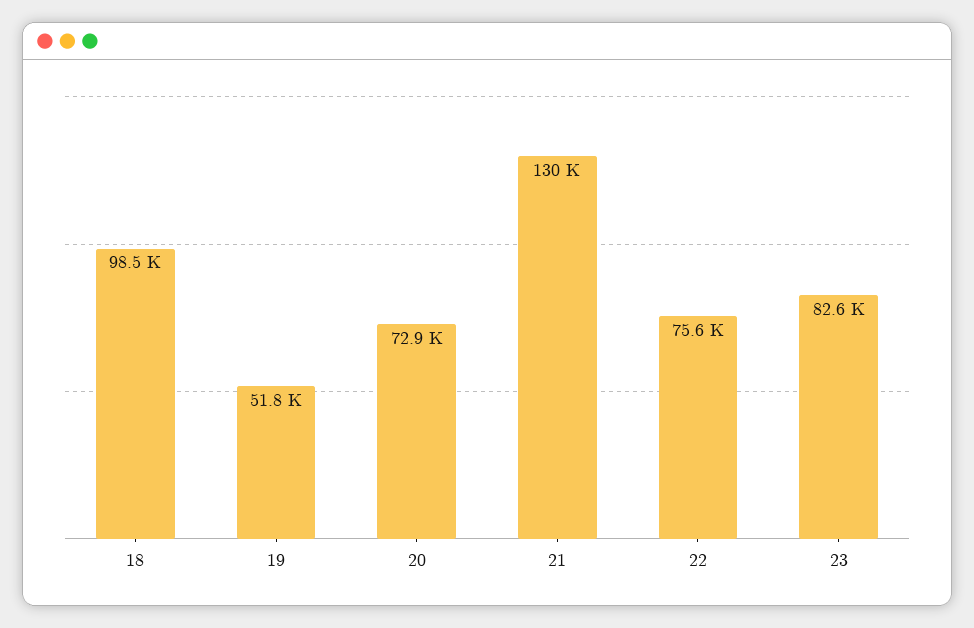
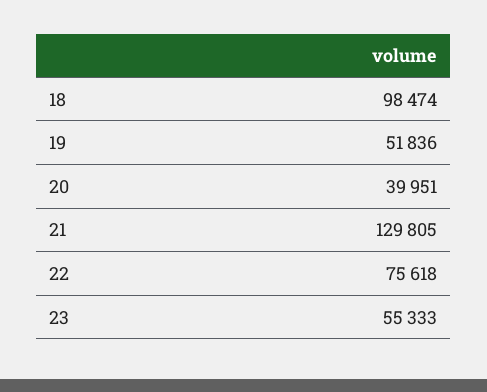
  {
    "18": 98474,
    "19": 51836,
-   "20": 72900,
+   "20": 39951,
    "21": 129805,
    "22": 75618,
-   "23": 82600
+   "23": 55333
  }

